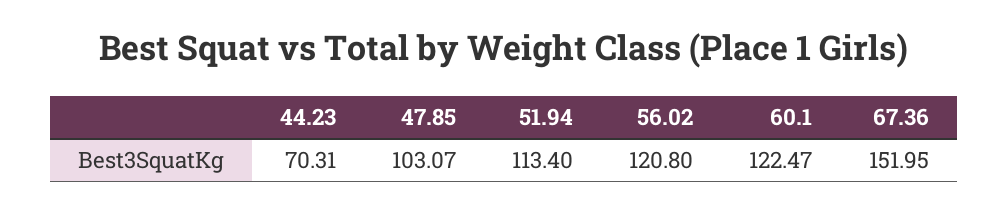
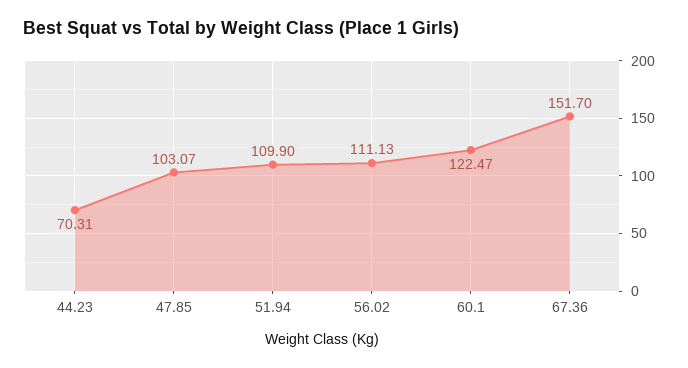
  {
    "44.23": 70.31,
    "47.85": 103.07,
-   "51.94": 113.4,
+   "51.94": 109.9,
-   "56.02": 120.8,
+   "56.02": 111.13,
    "60.1": 122.47,
-   "67.36": 151.95
+   "67.36": 151.7
  }

